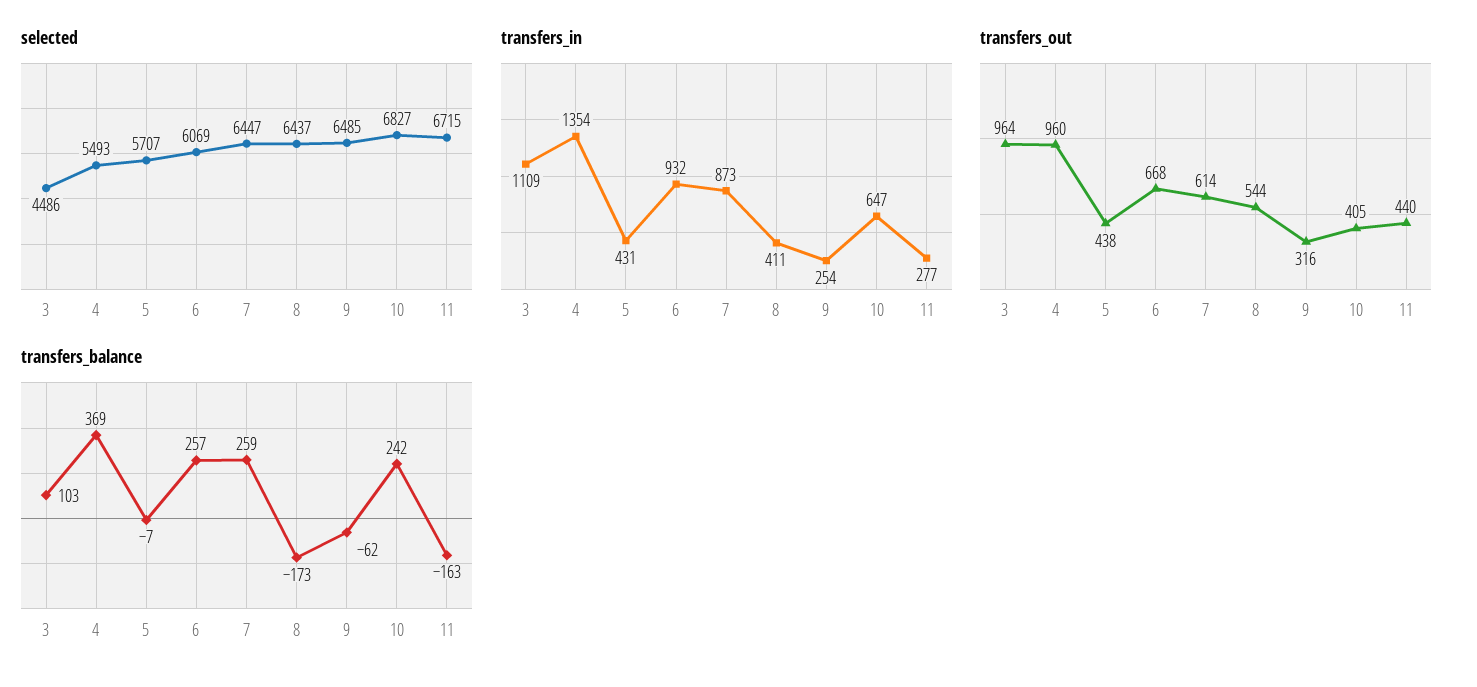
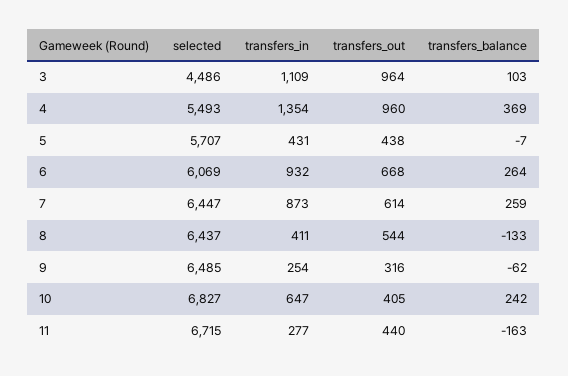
  {
    "selected": {
      "3": 4486,
      "4": 5493,
      "5": 5707,
      "6": 6069,
      "7": 6447,
      "8": 6437,
      "9": 6485,
      "10": 6827,
      "11": 6715
    },
    "transfers_in": {
      "3": 1109,
      "4": 1354,
      "5": 431,
      "6": 932,
      "7": 873,
      "8": 411,
      "9": 254,
      "10": 647,
      "11": 277
    },
    "transfers_out": {
      "3": 964,
      "4": 960,
      "5": 438,
      "6": 668,
      "7": 614,
      "8": 544,
      "9": 316,
      "10": 405,
      "11": 440
    },
    "transfers_balance": {
      "3": 103,
      "4": 369,
      "5": -7,
-     "6": 257,
+     "6": 264,
      "7": 259,
-     "8": -173,
+     "8": -133,
      "9": -62,
      "10": 242,
      "11": -163
    }
  }

